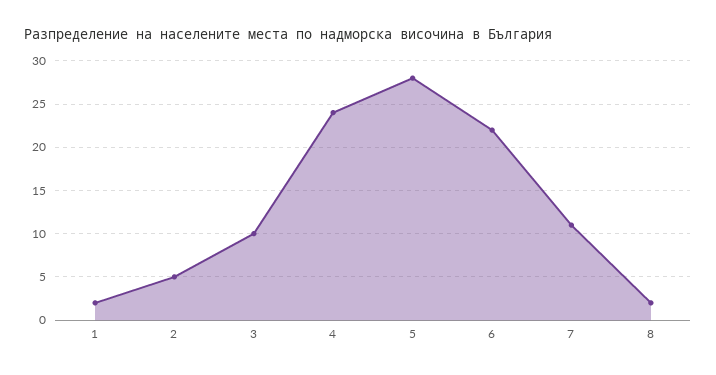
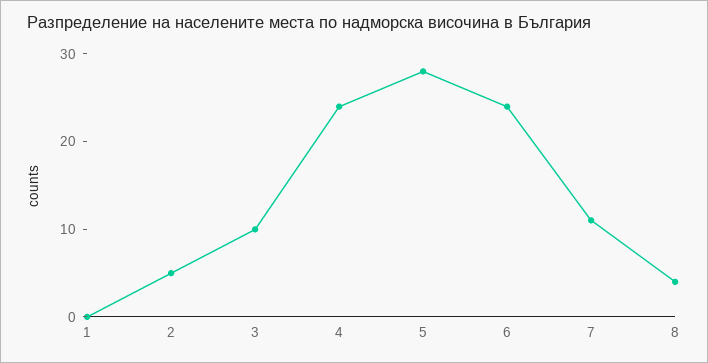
  {
-   "1": 2,
+   "1": 0,
    "2": 5,
    "3": 10,
    "4": 24,
    "5": 28,
-   "6": 22,
+   "6": 24,
    "7": 11,
-   "8": 2
+   "8": 4
  }

